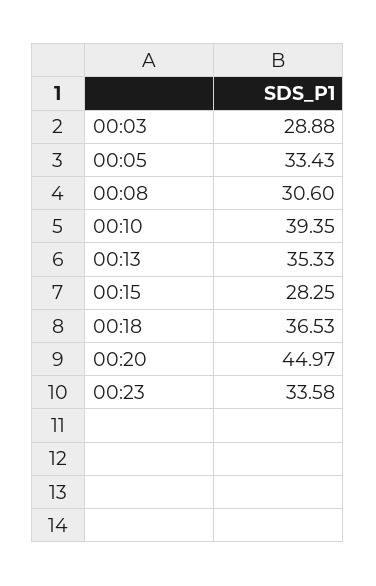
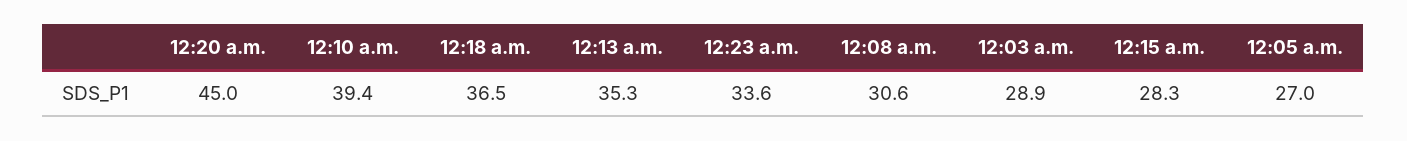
  {
    "00:03": 28.88,
-   "00:05": 33.43,
+   "00:05": 27,
    "00:08": 30.6,
    "00:10": 39.35,
    "00:13": 35.33,
    "00:15": 28.25,
    "00:18": 36.53,
    "00:20": 44.97,
    "00:23": 33.58
  }

